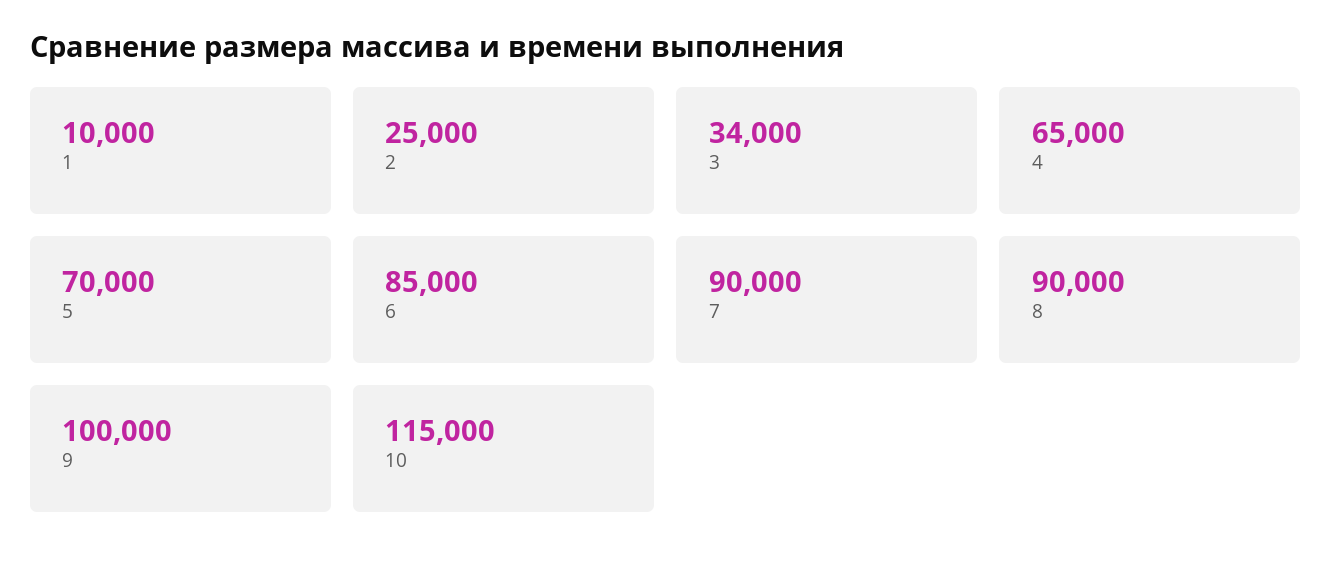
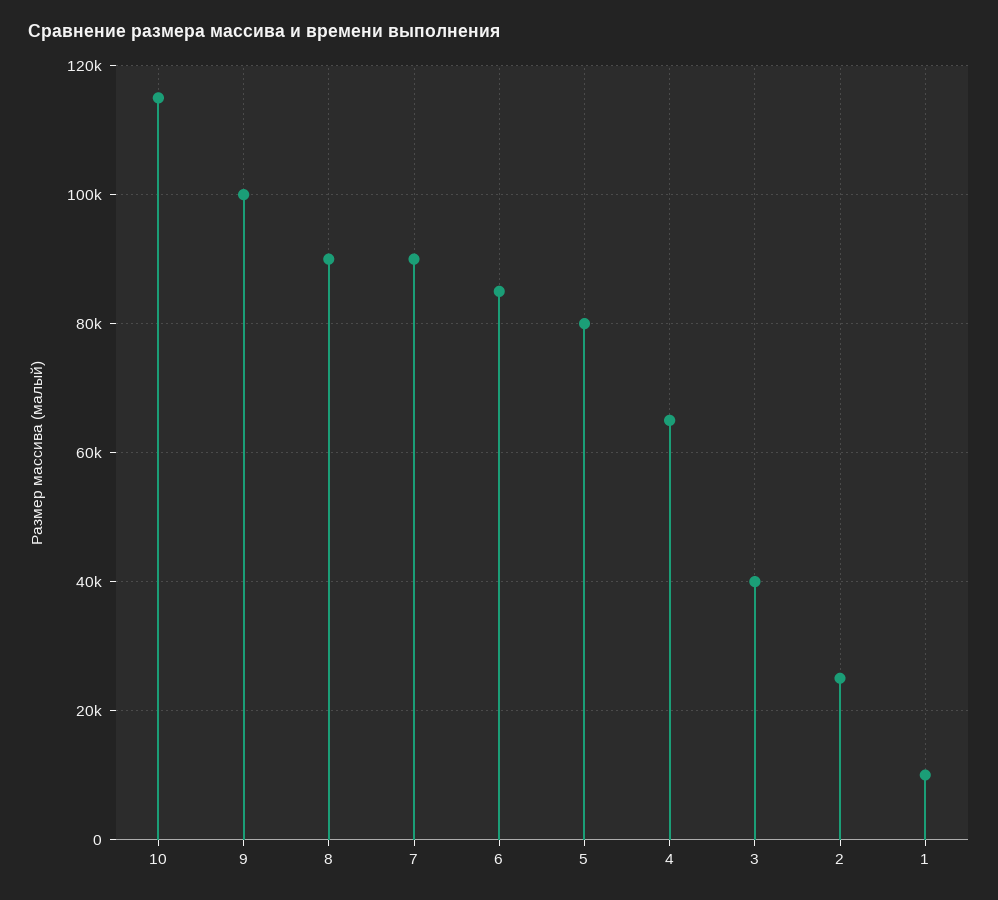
  {
    "1": 10000,
    "2": 25000,
-   "3": 34000,
+   "3": 40000,
    "4": 65000,
-   "5": 70000,
+   "5": 80000,
    "6": 85000,
    "7": 90000,
    "8": 90000,
    "9": 100000,
    "10": 115000
  }

